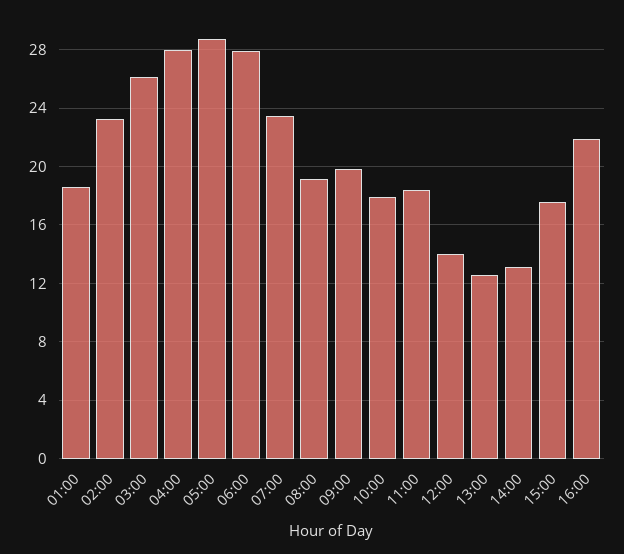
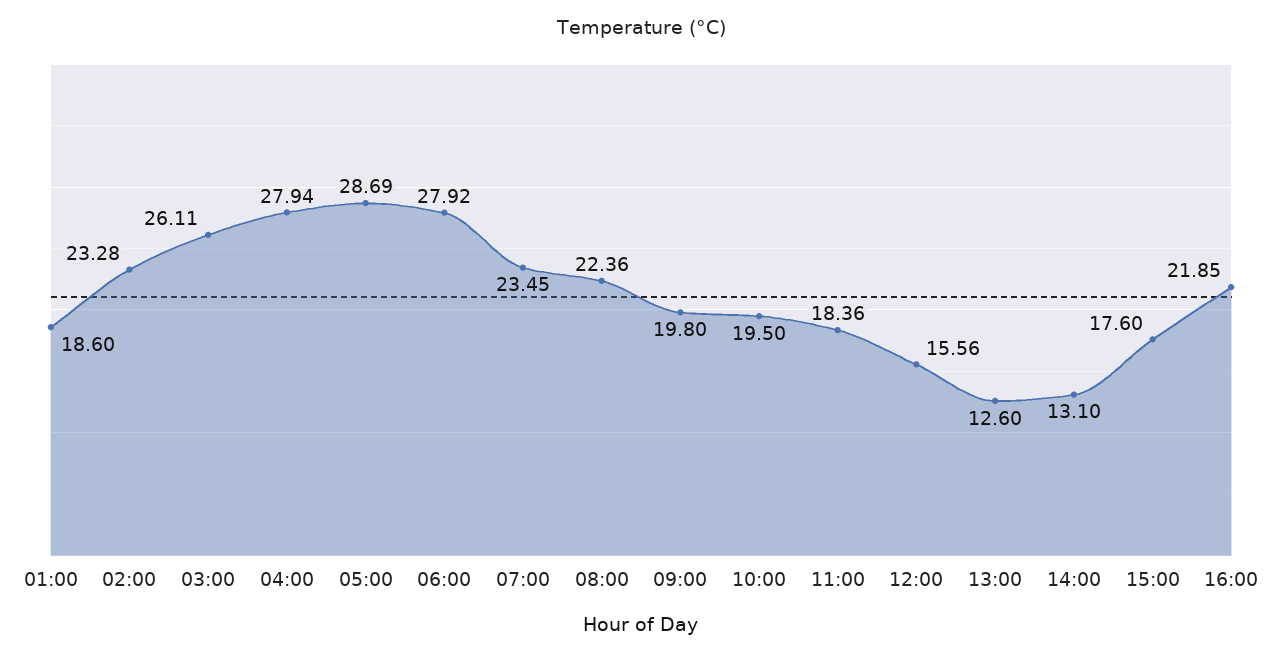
  {
    "01:00": 18.6,
    "02:00": 23.28,
    "03:00": 26.11,
    "04:00": 27.94,
    "05:00": 28.69,
    "06:00": 27.92,
    "07:00": 23.45,
-   "08:00": 19,
+   "08:00": 22.36,
    "09:00": 19.8,
-   "10:00": 18,
+   "10:00": 19.5,
    "11:00": 18.36,
-   "12:00": 14,
+   "12:00": 15.56,
    "13:00": 12.6,
    "14:00": 13.1,
    "15:00": 17.6,
    "16:00": 21.85
  }

